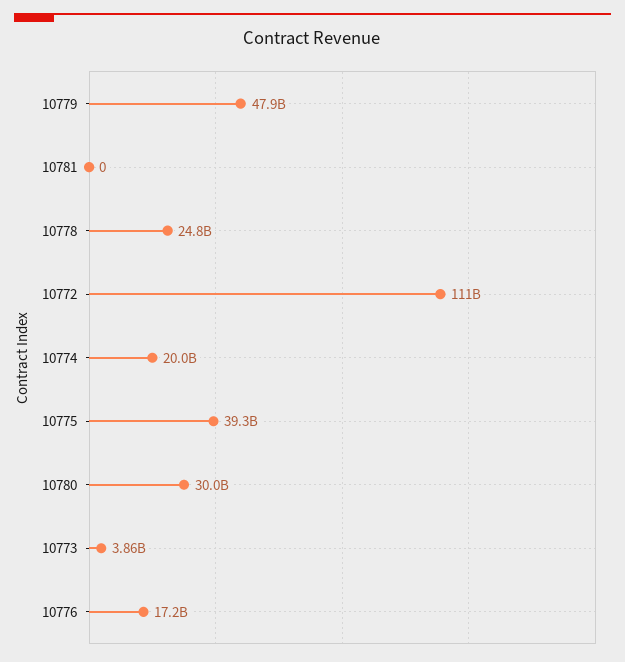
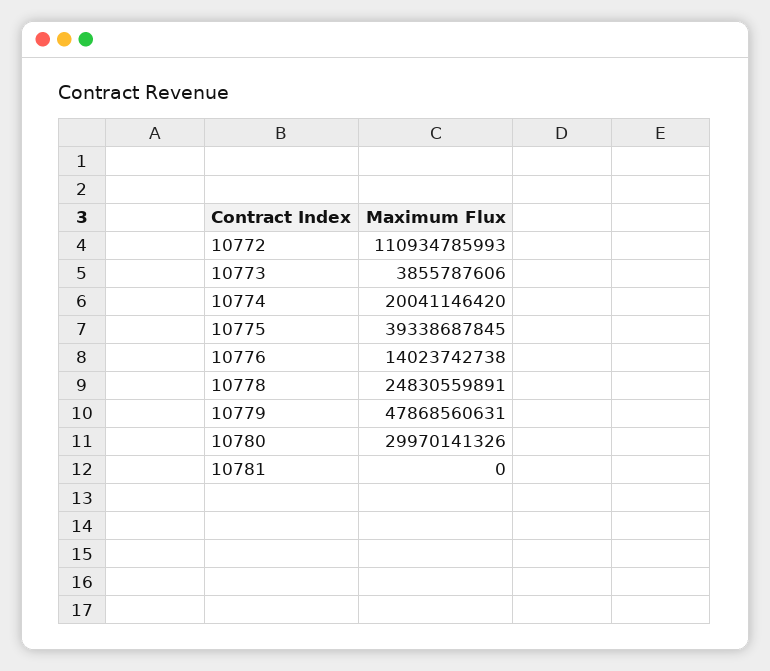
  {
    "10779": 47868560631,
    "10781": 0,
    "10778": 24830559891,
    "10772": 110934785993,
    "10774": 20041146420,
    "10775": 39338687845,
    "10780": 29970141326,
    "10773": 3855787606,
-   "10776": 17200000000
+   "10776": 14023742738
  }

